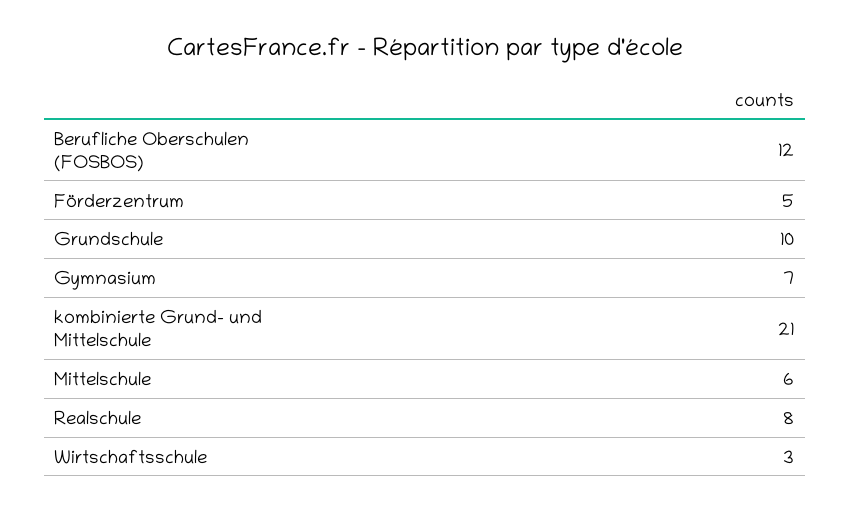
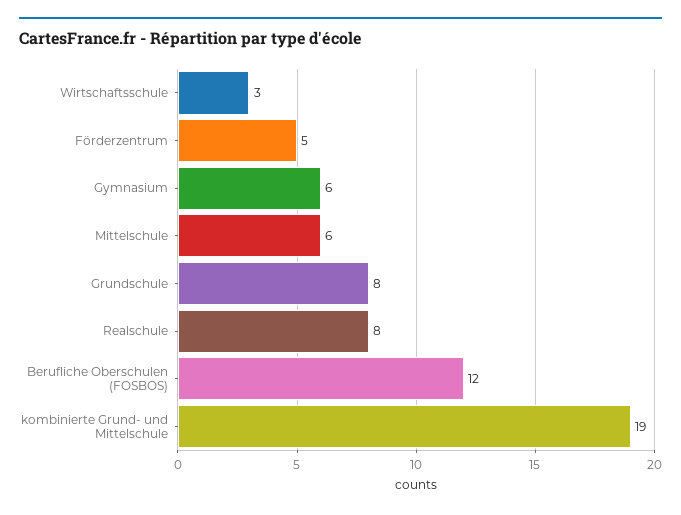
  {
    "Berufliche Oberschulen (FOSBOS)": 12,
    "Förderzentrum": 5,
-   "Grundschule": 10,
+   "Grundschule": 8,
-   "Gymnasium": 7,
+   "Gymnasium": 6,
-   "kombinierte Grund- und Mittelschule": 21,
+   "kombinierte Grund- und Mittelschule": 19,
    "Mittelschule": 6,
    "Realschule": 8,
    "Wirtschaftsschule": 3
  }

